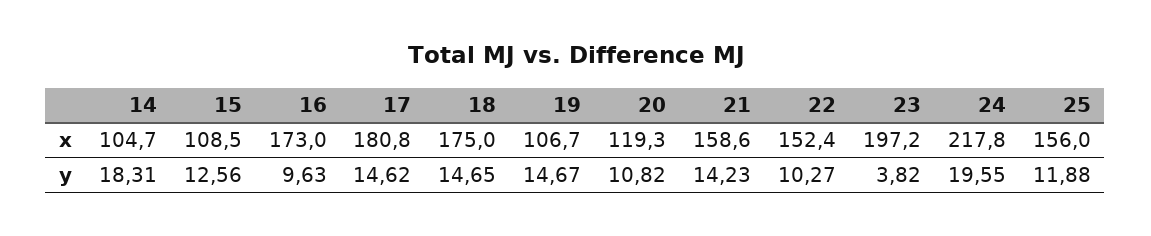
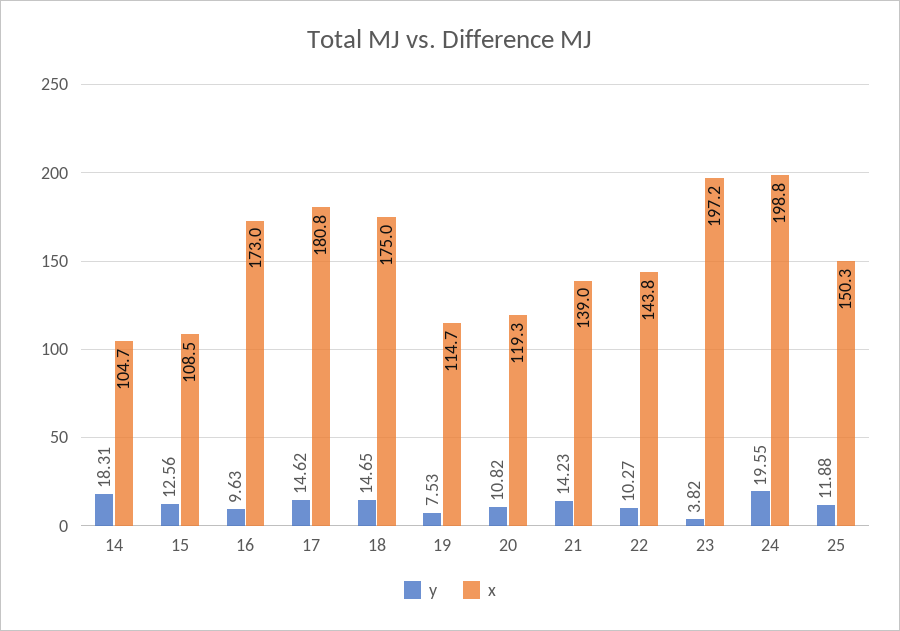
  {
    "x": {
      "14": 104.7,
      "15": 108.5,
      "16": 173,
      "17": 180.8,
      "18": 175,
-     "19": 106.7,
+     "19": 114.7,
      "20": 119.3,
-     "21": 158.6,
+     "21": 139,
-     "22": 152.4,
+     "22": 143.8,
      "23": 197.2,
-     "24": 217.8,
+     "24": 198.8,
-     "25": 156
+     "25": 150.3
    },
    "y": {
      "14": 18.31,
      "15": 12.56,
      "16": 9.63,
      "17": 14.62,
      "18": 14.65,
-     "19": 14.67,
+     "19": 7.53,
      "20": 10.82,
      "21": 14.23,
      "22": 10.27,
      "23": 3.82,
      "24": 19.55,
      "25": 11.88
    }
  }

